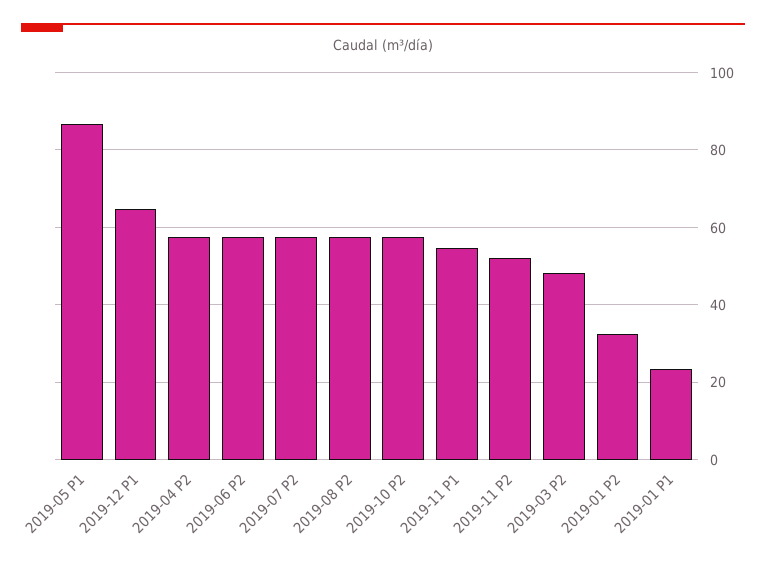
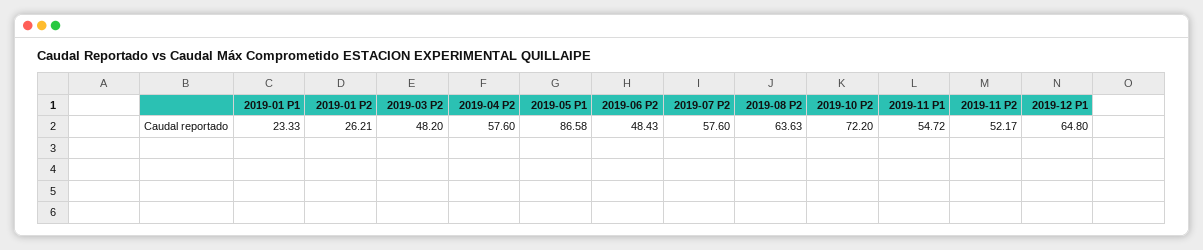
  {
    "2019-05 P1": 86.58,
    "2019-12 P1": 64.8,
    "2019-04 P2": 57.6,
-   "2019-06 P2": 58,
+   "2019-06 P2": 48.43,
    "2019-07 P2": 57.6,
-   "2019-08 P2": 58,
+   "2019-08 P2": 63.63,
-   "2019-10 P2": 58,
+   "2019-10 P2": 72.2,
    "2019-11 P1": 54.72,
    "2019-11 P2": 52.17,
    "2019-03 P2": 48.2,
-   "2019-01 P2": 32,
+   "2019-01 P2": 26.21,
    "2019-01 P1": 23.33
  }

